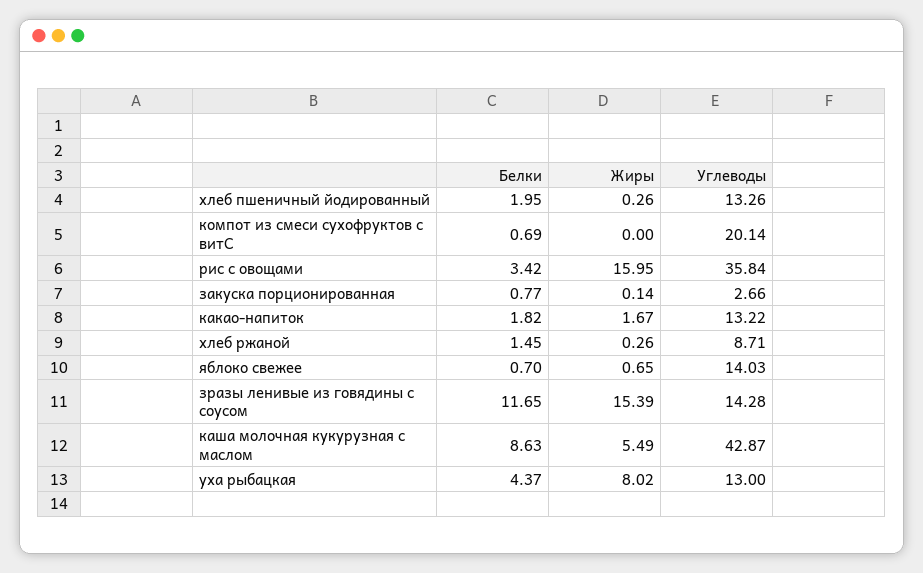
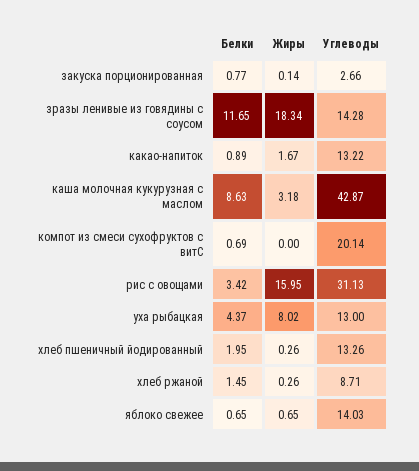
  {
    "Белки": {
      "хлеб пшеничный йодированный": 1.95,
      "компот из смеси сухофруктов с витС": 0.69,
      "рис с овощами": 3.42,
      "закуска порционированная": 0.77,
-     "какао-напиток": 1.82,
+     "какао-напиток": 0.89,
      "хлеб ржаной": 1.45,
-     "яблоко свежее": 0.7,
+     "яблоко свежее": 0.65,
      "зразы ленивые из говядины с соусом": 11.65,
      "каша молочная кукурузная с маслом": 8.63,
      "уха рыбацкая": 4.37
    },
    "Жиры": {
      "хлеб пшеничный йодированный": 0.26,
      "компот из смеси сухофруктов с витС": 0,
      "рис с овощами": 15.95,
      "закуска порционированная": 0.14,
      "какао-напиток": 1.67,
      "хлеб ржаной": 0.26,
      "яблоко свежее": 0.65,
-     "зразы ленивые из говядины с соусом": 15.39,
+     "зразы ленивые из говядины с соусом": 18.34,
-     "каша молочная кукурузная с маслом": 5.49,
+     "каша молочная кукурузная с маслом": 3.18,
      "уха рыбацкая": 8.02
    },
    "Углеводы": {
      "хлеб пшеничный йодированный": 13.26,
      "компот из смеси сухофруктов с витС": 20.14,
-     "рис с овощами": 35.84,
+     "рис с овощами": 31.13,
      "закуска порционированная": 2.66,
      "какао-напиток": 13.22,
      "хлеб ржаной": 8.71,
      "яблоко свежее": 14.03,
      "зразы ленивые из говядины с соусом": 14.28,
      "каша молочная кукурузная с маслом": 42.87,
      "уха рыбацкая": 13
    }
  }

